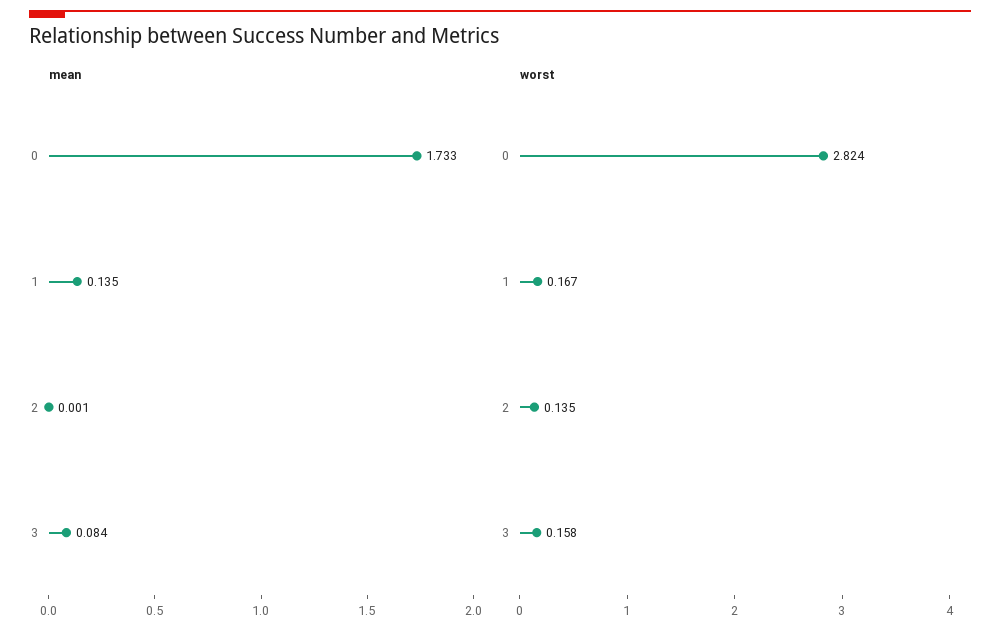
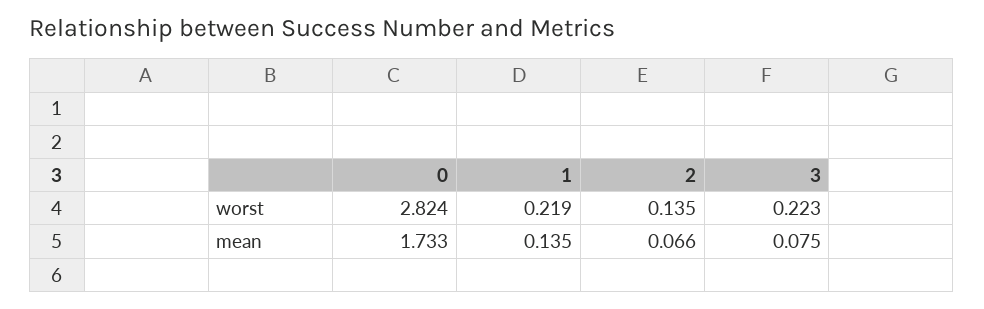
  {
    "mean": {
      "0": 1.733,
      "1": 0.135,
-     "2": 0.001,
+     "2": 0.066,
-     "3": 0.084
+     "3": 0.075
    },
    "worst": {
      "0": 2.824,
-     "1": 0.167,
+     "1": 0.219,
      "2": 0.135,
-     "3": 0.158
+     "3": 0.223
    }
  }

